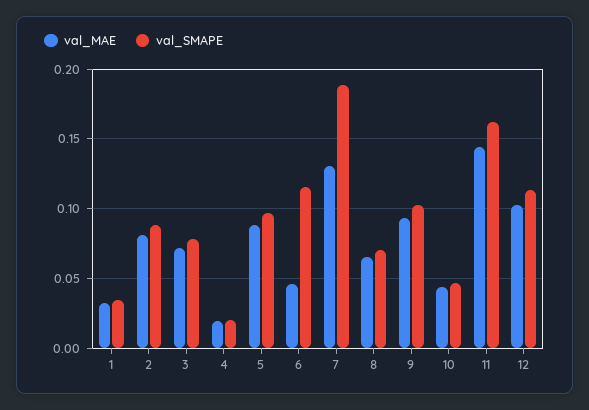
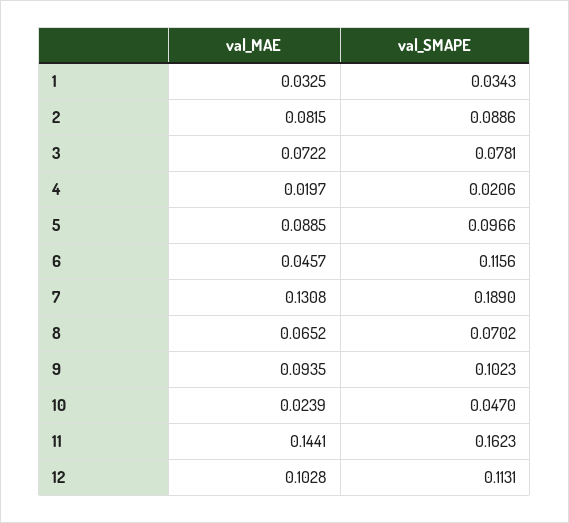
  {
    "val_MAE": {
      "1": 0.0325,
      "2": 0.0815,
      "3": 0.0722,
      "4": 0.0197,
      "5": 0.0885,
      "6": 0.0457,
      "7": 0.1308,
      "8": 0.0652,
      "9": 0.0935,
-     "10": 0.045,
+     "10": 0.0239,
      "11": 0.1441,
      "12": 0.1028
    },
    "val_SMAPE": {
      "1": 0.0343,
      "2": 0.0886,
      "3": 0.0781,
      "4": 0.0206,
      "5": 0.0966,
      "6": 0.1156,
      "7": 0.189,
      "8": 0.0702,
      "9": 0.1023,
      "10": 0.047,
      "11": 0.1623,
      "12": 0.1131
    }
  }

